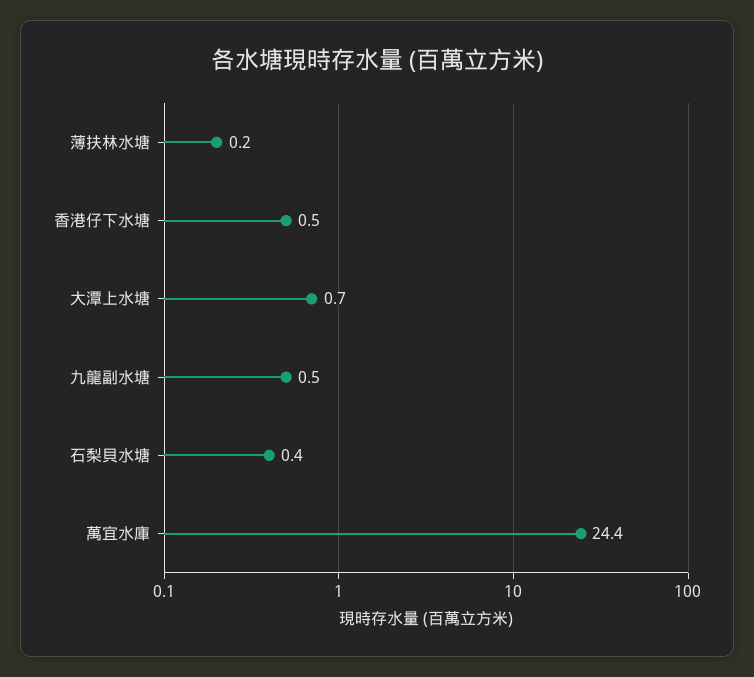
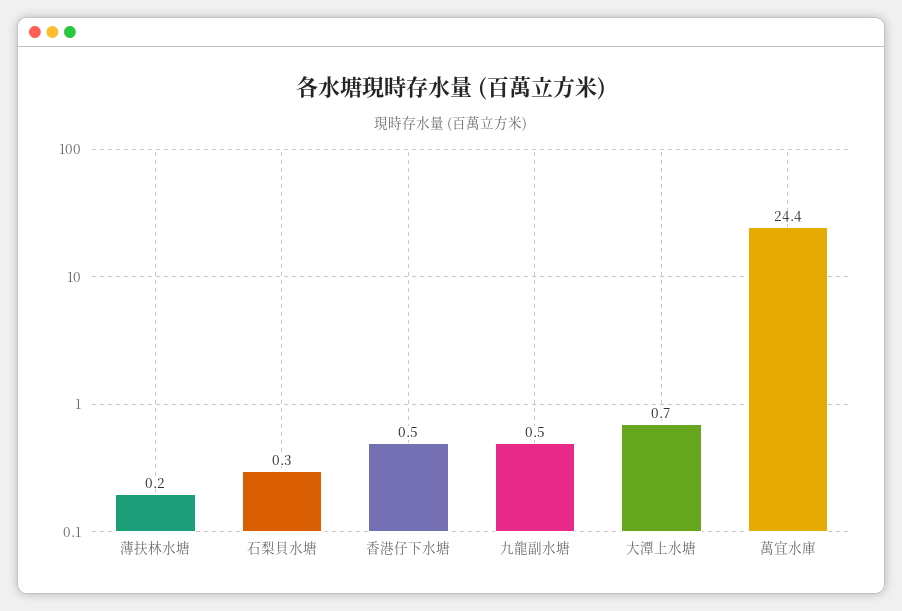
  {
    "薄扶林水塘": 0.2,
    "香港仔下水塘": 0.5,
    "大潭上水塘": 0.7,
    "九龍副水塘": 0.5,
-   "石梨貝水塘": 0.4,
+   "石梨貝水塘": 0.3,
    "萬宜水庫": 24.4
  }

